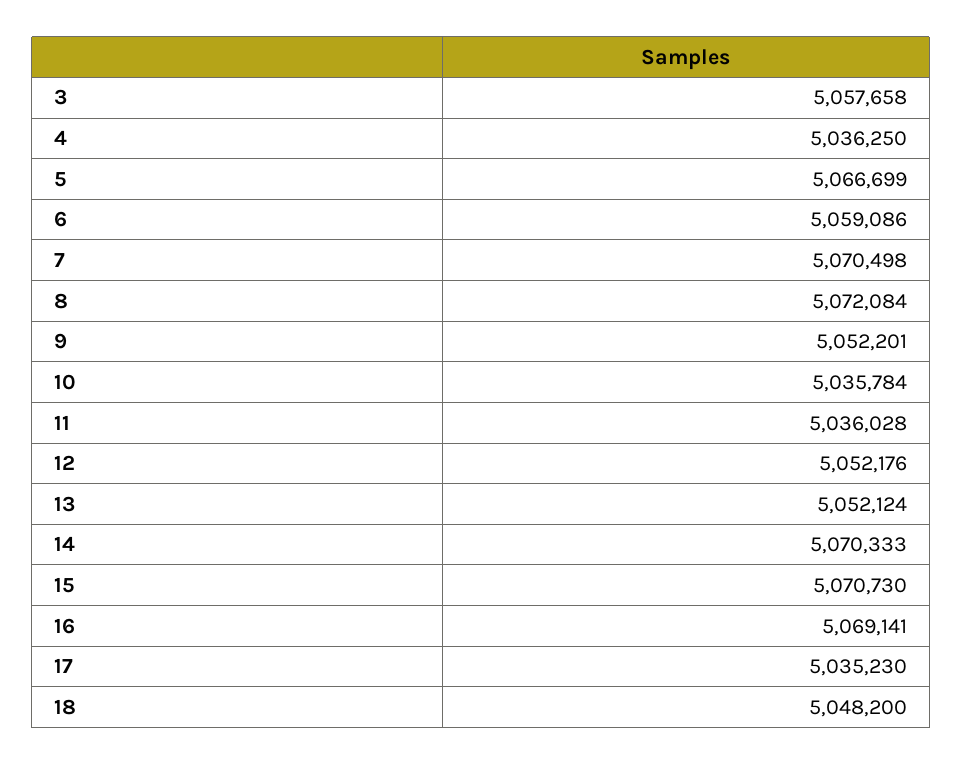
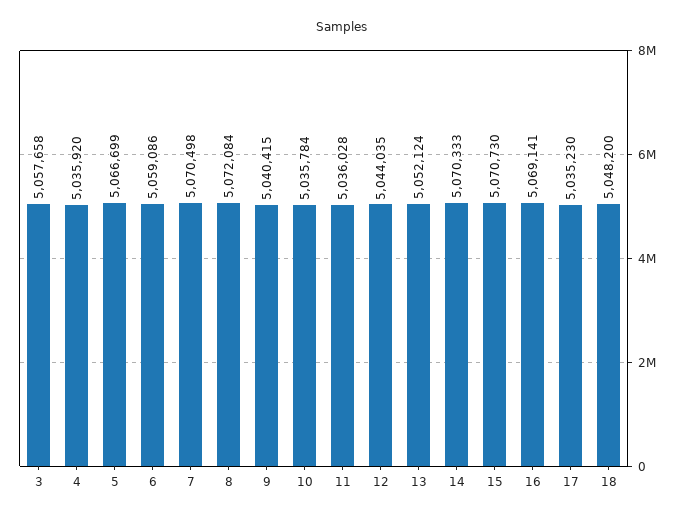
  {
    "3": 5057658,
-   "4": 5036250,
+   "4": 5035920,
    "5": 5066699,
    "6": 5059086,
    "7": 5070498,
    "8": 5072084,
-   "9": 5052201,
+   "9": 5040415,
    "10": 5035784,
    "11": 5036028,
-   "12": 5052176,
+   "12": 5044035,
    "13": 5052124,
    "14": 5070333,
    "15": 5070730,
    "16": 5069141,
    "17": 5035230,
    "18": 5048200
  }

